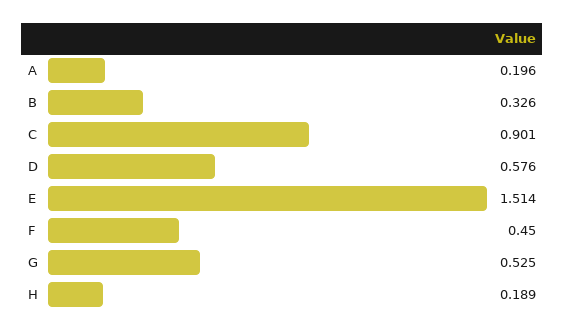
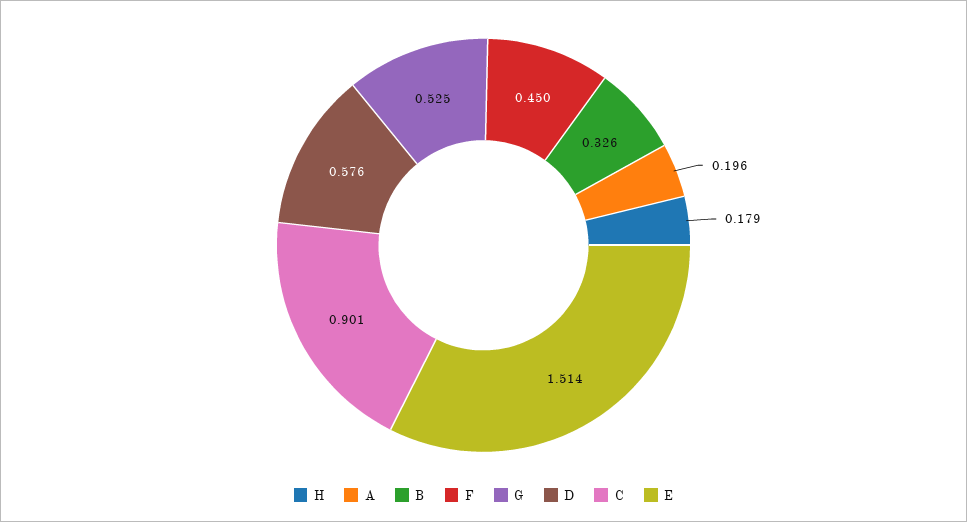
  {
    "A": 0.196,
    "B": 0.326,
    "C": 0.901,
    "D": 0.576,
    "E": 1.514,
    "F": 0.45,
    "G": 0.525,
-   "H": 0.189
+   "H": 0.179
  }

